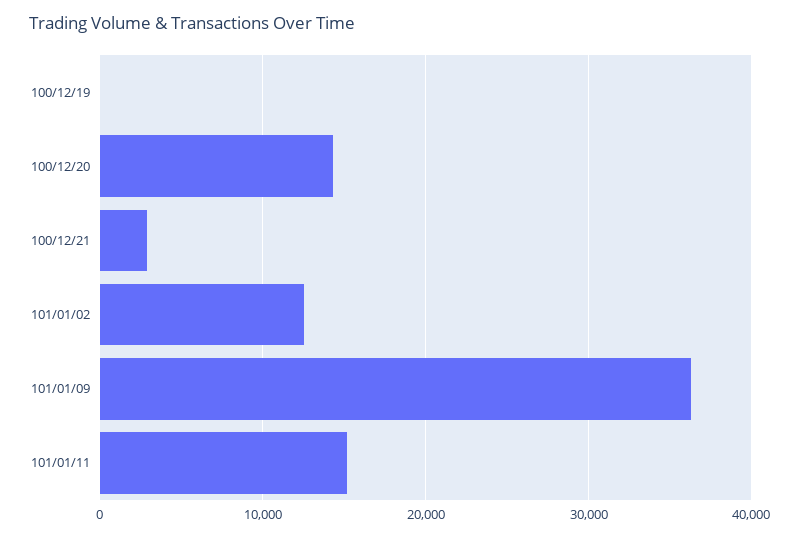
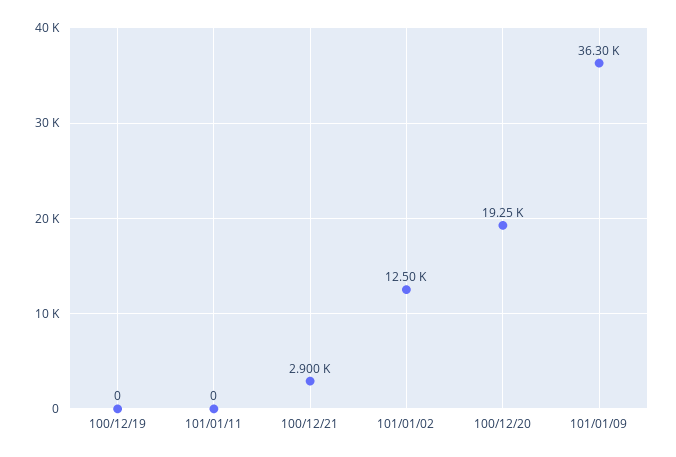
  {
    "100/12/19": 0,
-   "100/12/20": 14000,
+   "100/12/20": 19250,
    "100/12/21": 2900,
    "101/01/02": 12500,
    "101/01/09": 36300,
-   "101/01/11": 15000
+   "101/01/11": 0
  }

